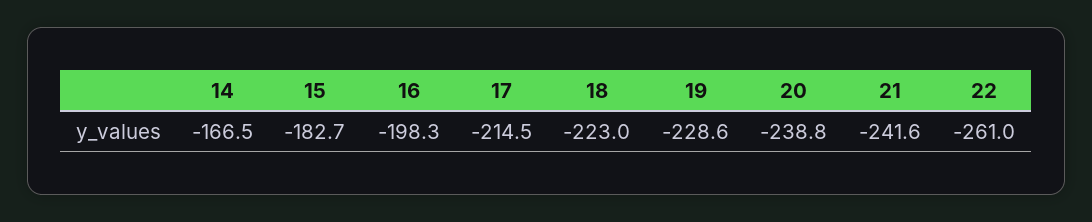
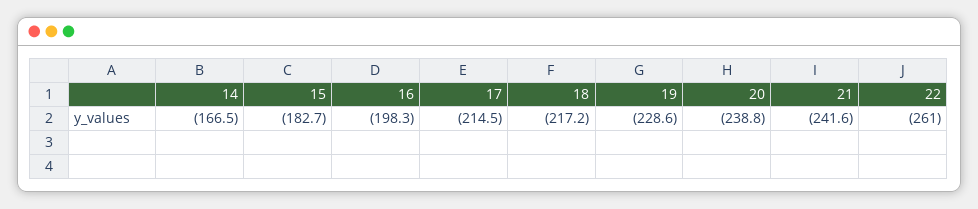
  {
    "14": -166.5,
    "15": -182.7,
    "16": -198.3,
    "17": -214.5,
-   "18": -223,
+   "18": -217.2,
    "19": -228.6,
    "20": -238.8,
    "21": -241.6,
    "22": -261
  }

